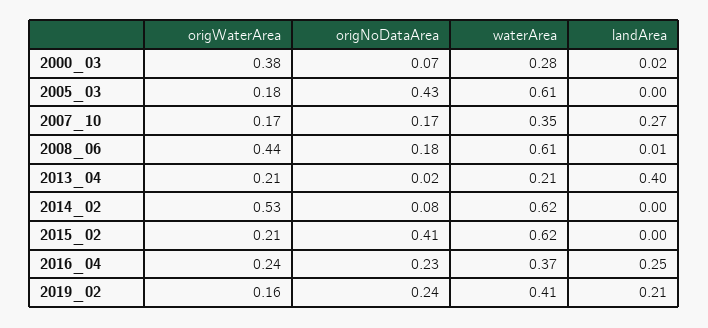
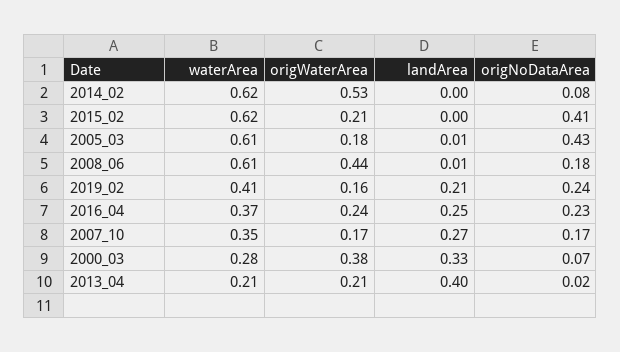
  {
    "origWaterArea": {
      "2000_03": 0.38,
      "2005_03": 0.18,
      "2007_10": 0.17,
      "2008_06": 0.44,
      "2013_04": 0.21,
      "2014_02": 0.53,
      "2015_02": 0.21,
      "2016_04": 0.24,
      "2019_02": 0.16
    },
    "origNoDataArea": {
      "2000_03": 0.07,
      "2005_03": 0.43,
      "2007_10": 0.17,
      "2008_06": 0.18,
      "2013_04": 0.02,
      "2014_02": 0.08,
      "2015_02": 0.41,
      "2016_04": 0.23,
      "2019_02": 0.24
    },
    "waterArea": {
      "2000_03": 0.28,
      "2005_03": 0.61,
      "2007_10": 0.35,
      "2008_06": 0.61,
      "2013_04": 0.21,
      "2014_02": 0.62,
      "2015_02": 0.62,
      "2016_04": 0.37,
      "2019_02": 0.41
    },
    "landArea": {
-     "2000_03": 0.02,
+     "2000_03": 0.33,
-     "2005_03": 0,
+     "2005_03": 0.01,
      "2007_10": 0.27,
      "2008_06": 0.01,
      "2013_04": 0.4,
      "2014_02": 0,
      "2015_02": 0,
      "2016_04": 0.25,
      "2019_02": 0.21
    }
  }

